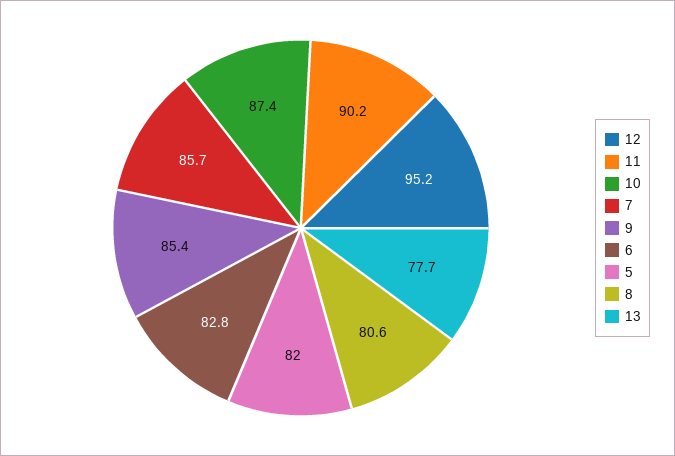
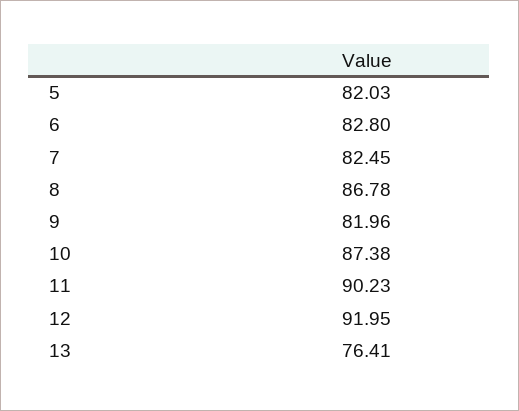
  {
-   "12": 95.2,
+   "12": 91.95,
    "11": 90.23,
    "10": 87.38,
-   "7": 85.7,
+   "7": 82.45,
-   "9": 85.4,
+   "9": 81.96,
    "6": 82.8,
    "5": 82.03,
-   "8": 80.6,
+   "8": 86.78,
-   "13": 77.7
+   "13": 76.41
  }

